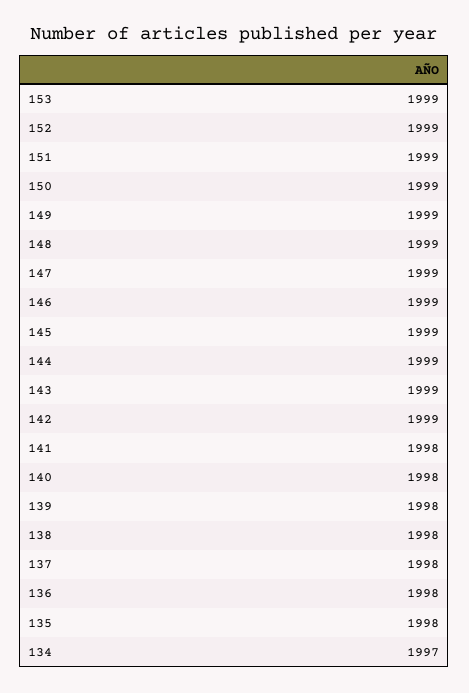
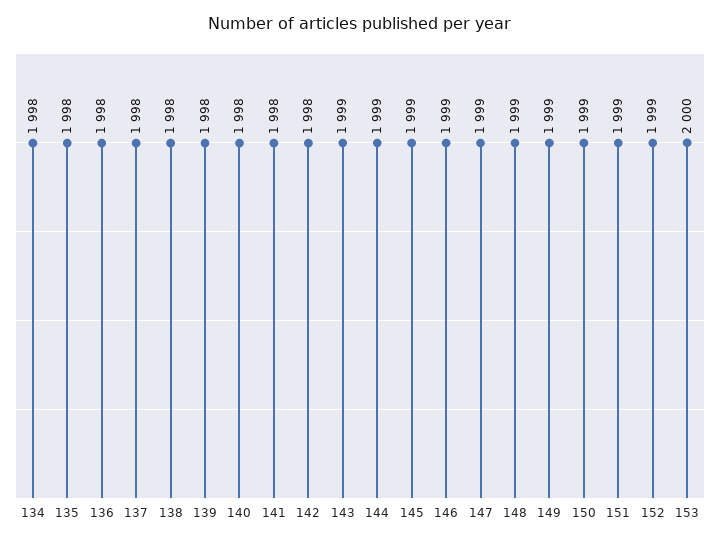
  {
-   "153": 1999,
+   "153": 2000,
    "152": 1999,
    "151": 1999,
    "150": 1999,
    "149": 1999,
    "148": 1999,
    "147": 1999,
    "146": 1999,
    "145": 1999,
    "144": 1999,
    "143": 1999,
-   "142": 1999,
+   "142": 1998,
    "141": 1998,
    "140": 1998,
    "139": 1998,
    "138": 1998,
    "137": 1998,
    "136": 1998,
    "135": 1998,
-   "134": 1997
+   "134": 1998
  }

